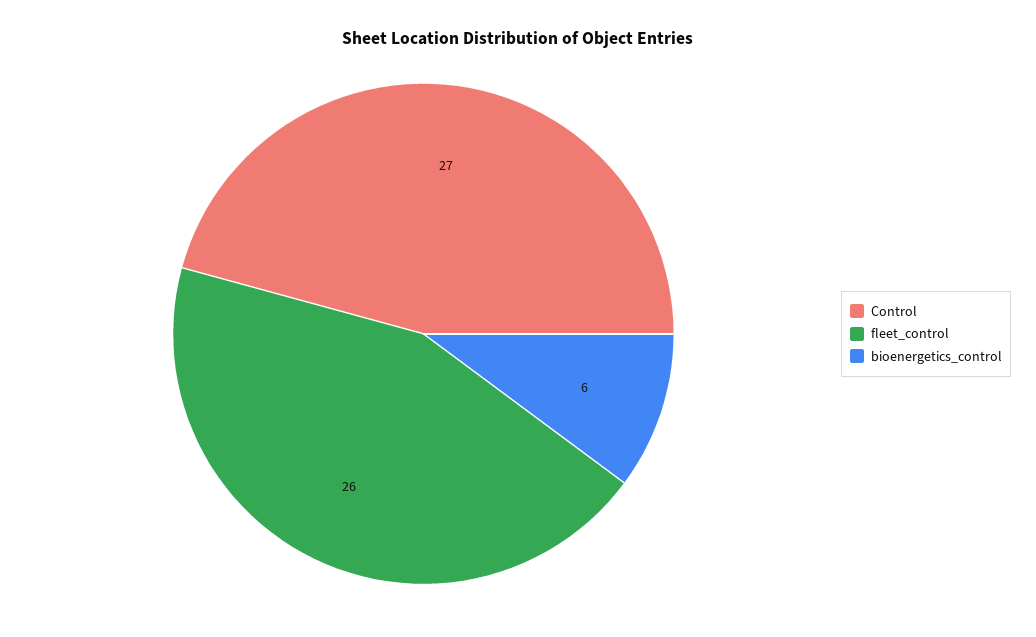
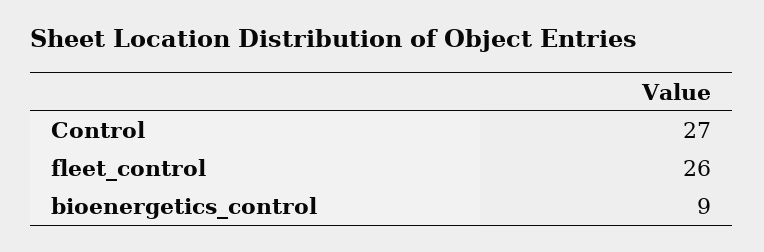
  {
    "Control": 27,
    "fleet_control": 26,
-   "bioenergetics_control": 6
+   "bioenergetics_control": 9
  }

